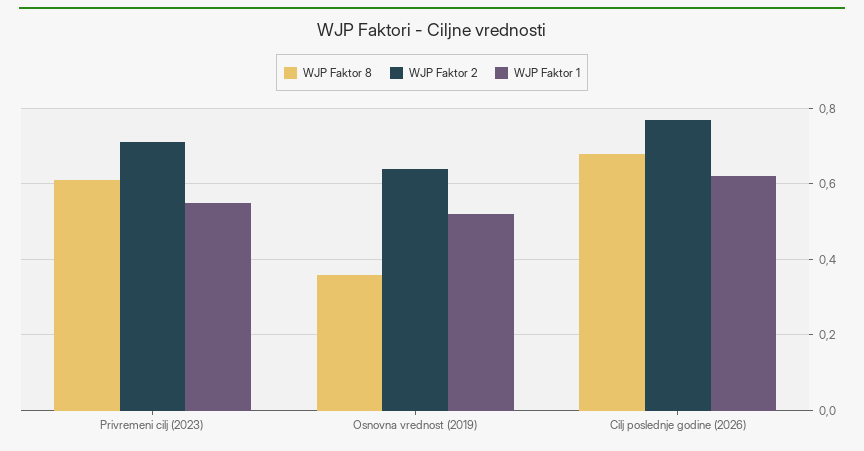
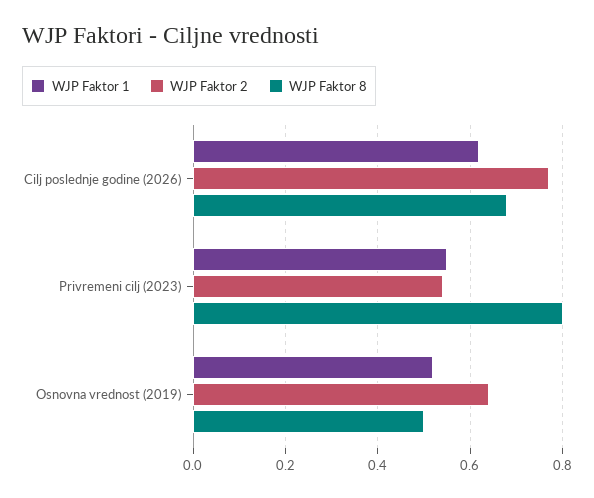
  {
    "WJP Faktor 8": {
-     "Privremeni cilj (2023)": 0.6,
+     "Privremeni cilj (2023)": 0.8,
-     "Osnovna vrednost (2019)": 0.35,
+     "Osnovna vrednost (2019)": 0.5,
      "Cilj poslednje godine (2026)": 0.7
    },
    "WJP Faktor 2": {
-     "Privremeni cilj (2023)": 0.7,
+     "Privremeni cilj (2023)": 0.55,
      "Osnovna vrednost (2019)": 0.65,
      "Cilj poslednje godine (2026)": 0.75
    },
    "WJP Faktor 1": {
      "Privremeni cilj (2023)": 0.55,
      "Osnovna vrednost (2019)": 0.5,
      "Cilj poslednje godine (2026)": 0.6
    }
  }

